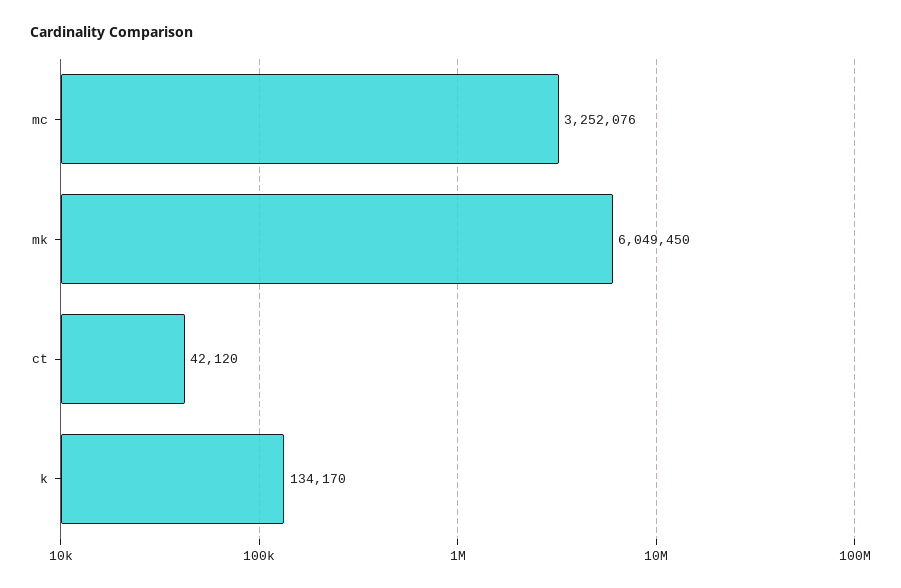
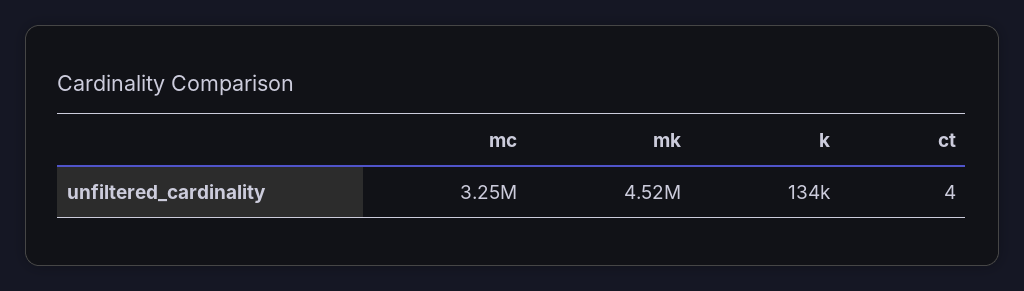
  {
    "mc": 3252076,
-   "mk": 6049450,
+   "mk": 4520000,
-   "ct": 42120,
+   "ct": 4,
    "k": 134170
  }

